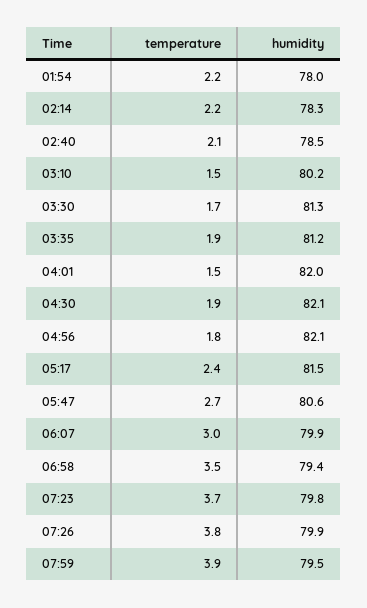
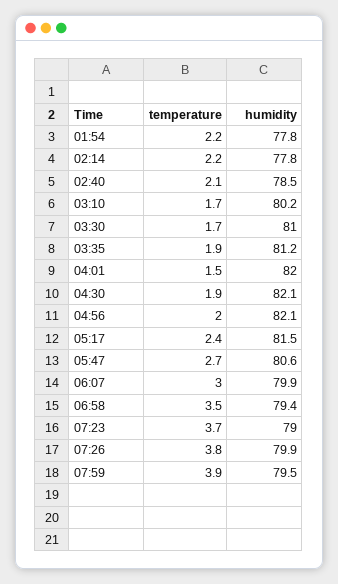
  {
    "temperature": {
      "01:54": 2.2,
      "02:14": 2.2,
      "02:40": 2.1,
-     "03:10": 1.5,
+     "03:10": 1.7,
      "03:30": 1.7,
      "03:35": 1.9,
      "04:01": 1.5,
      "04:30": 1.9,
-     "04:56": 1.8,
+     "04:56": 2,
      "05:17": 2.4,
      "05:47": 2.7,
      "06:07": 3,
      "06:58": 3.5,
      "07:23": 3.7,
      "07:26": 3.8,
      "07:59": 3.9
    },
    "humidity": {
-     "01:54": 78,
+     "01:54": 77.8,
-     "02:14": 78.3,
+     "02:14": 77.8,
      "02:40": 78.5,
      "03:10": 80.2,
-     "03:30": 81.3,
+     "03:30": 81,
      "03:35": 81.2,
      "04:01": 82,
      "04:30": 82.1,
      "04:56": 82.1,
      "05:17": 81.5,
      "05:47": 80.6,
      "06:07": 79.9,
      "06:58": 79.4,
-     "07:23": 79.8,
+     "07:23": 79,
      "07:26": 79.9,
      "07:59": 79.5
    }
  }

